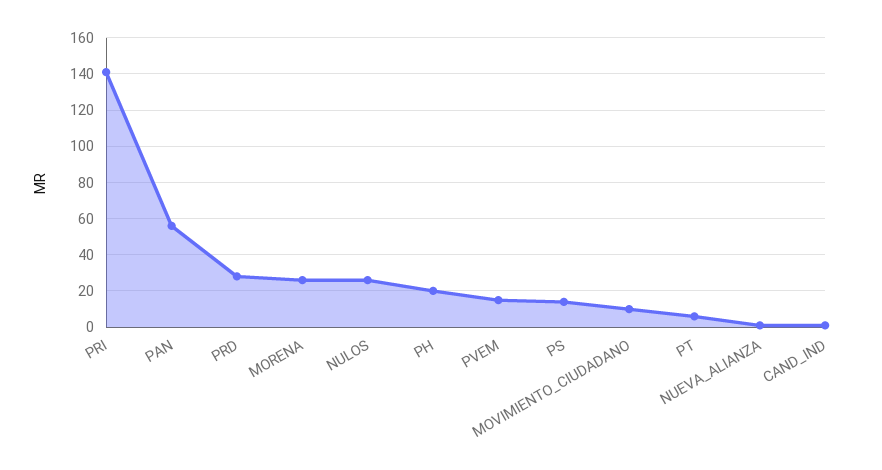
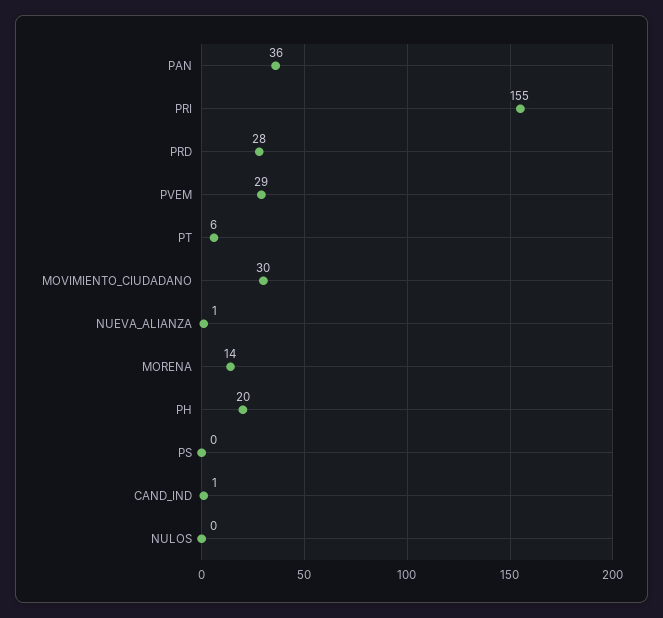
  {
-   "PRI": 140,
+   "PRI": 155,
-   "PAN": 55,
+   "PAN": 36,
    "PRD": 28,
-   "MORENA": 25,
+   "MORENA": 14,
-   "NULOS": 25,
+   "NULOS": 0,
    "PH": 20,
-   "PVEM": 15,
+   "PVEM": 29,
-   "PS": 15,
+   "PS": 0,
-   "MOVIMIENTO_CIUDADANO": 10,
+   "MOVIMIENTO_CIUDADANO": 30,
    "PT": 6,
    "NUEVA_ALIANZA": 1,
    "CAND_IND": 1
  }

